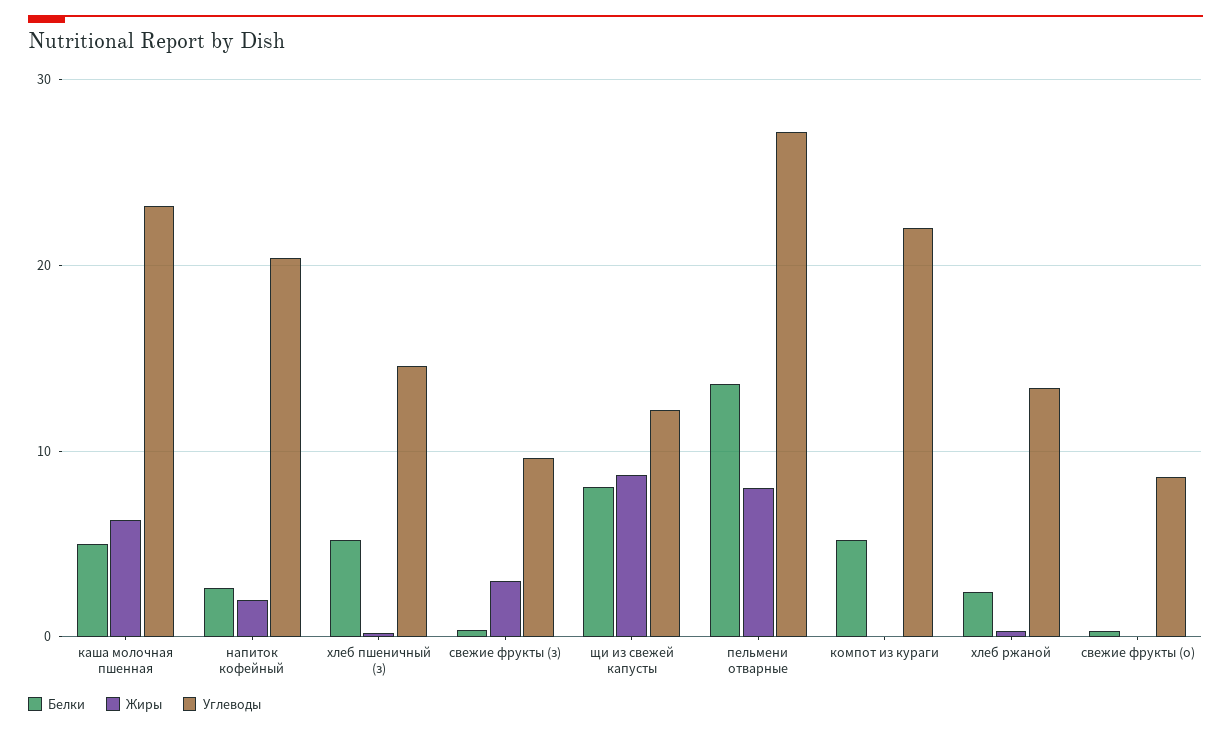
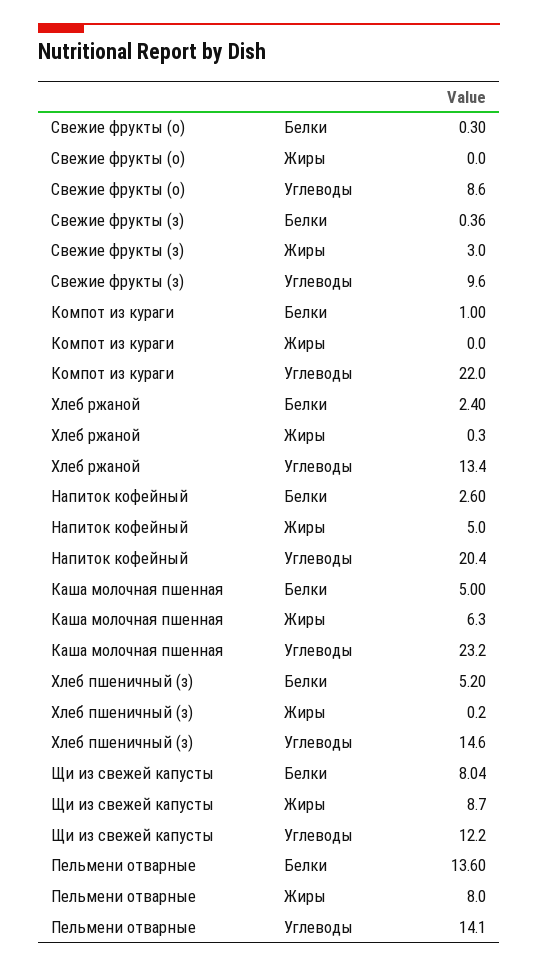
  {
    "Белки": {
      "каша молочная пшенная": 5,
      "напиток кофейный": 2.6,
      "хлеб пшеничный (з)": 5.2,
      "свежие фрукты (з)": 0.36,
      "щи из свежей капусты": 8.04,
      "пельмени отварные": 13.6,
-     "компот из кураги": 5,
+     "компот из кураги": 1,
      "хлеб ржаной": 2.4,
      "свежие фрукты (о)": 0.3
    },
    "Жиры": {
      "каша молочная пшенная": 6.3,
-     "напиток кофейный": 2,
+     "напиток кофейный": 5,
      "хлеб пшеничный (з)": 0.2,
      "свежие фрукты (з)": 3,
      "щи из свежей капусты": 8.7,
      "пельмени отварные": 8,
      "компот из кураги": 0,
      "хлеб ржаной": 0.3,
      "свежие фрукты (о)": 0
    },
    "Углеводы": {
      "каша молочная пшенная": 23.2,
      "напиток кофейный": 20.4,
      "хлеб пшеничный (з)": 14.6,
      "свежие фрукты (з)": 9.6,
      "щи из свежей капусты": 12.2,
-     "пельмени отварные": 27,
+     "пельмени отварные": 14.1,
      "компот из кураги": 22,
      "хлеб ржаной": 13.4,
      "свежие фрукты (о)": 8.6
    }
  }

